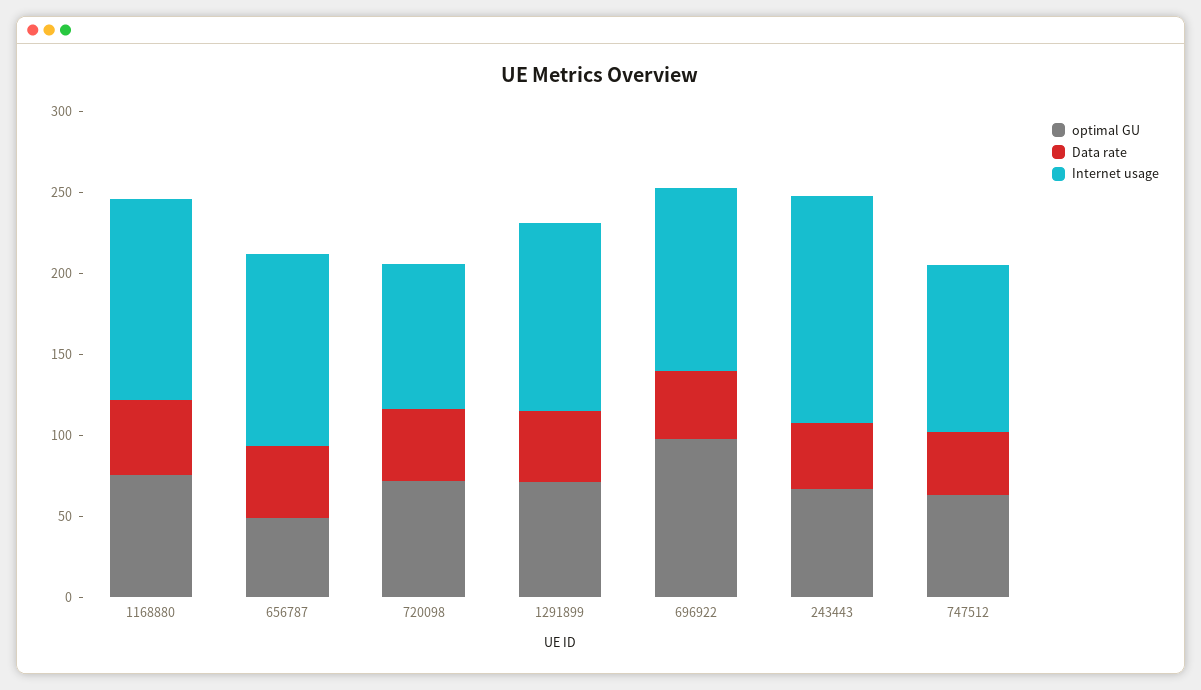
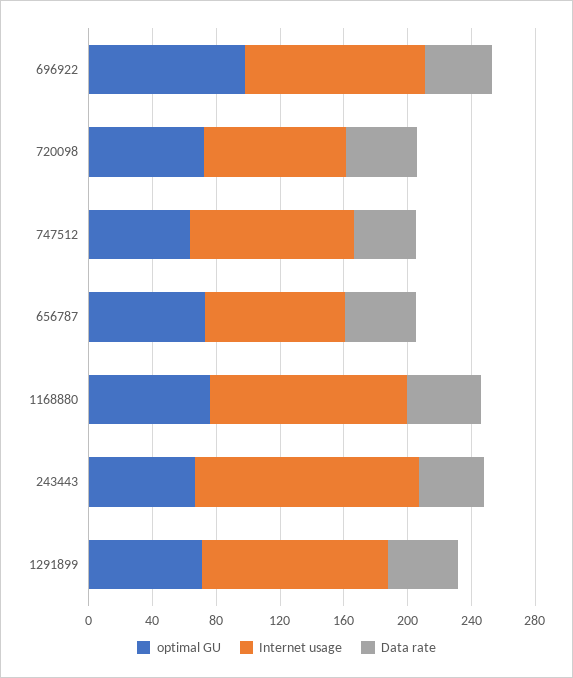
  {
    "optimal GU": {
      "1168880": 80,
-     "656787": 50,
+     "656787": 70,
      "720098": 70,
      "1291899": 70,
      "696922": 100,
      "243443": 70,
      "747512": 60
    },
    "Data rate": {
      "1168880": 50,
      "656787": 40,
      "720098": 40,
      "1291899": 40,
      "696922": 40,
      "243443": 40,
      "747512": 40
    },
    "Internet usage": {
      "1168880": 120,
-     "656787": 120,
+     "656787": 90,
      "720098": 90,
      "1291899": 120,
      "696922": 110,
      "243443": 140,
      "747512": 100
    }
  }

